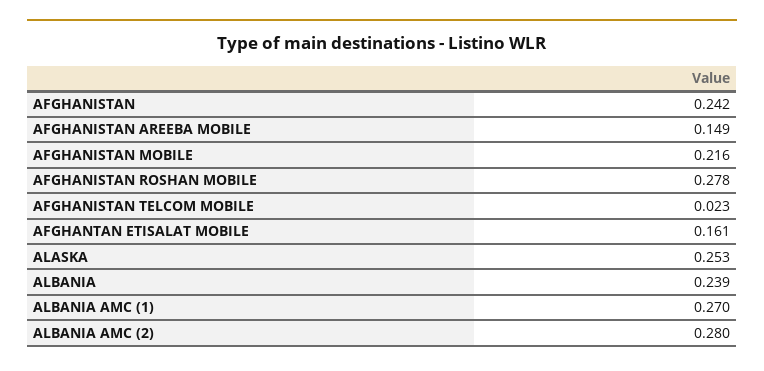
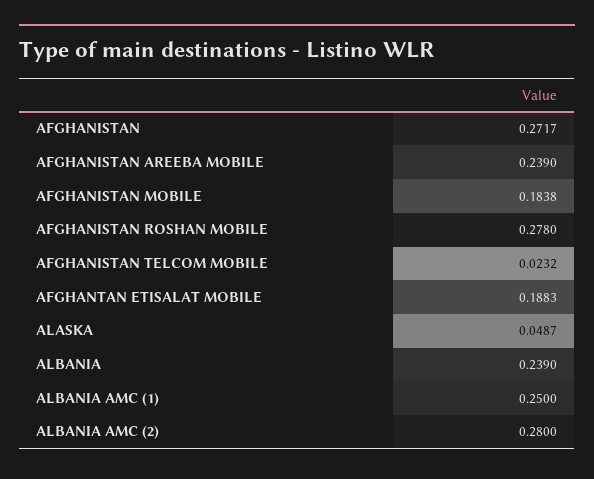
  {
-   "AFGHANISTAN": 0.242,
+   "AFGHANISTAN": 0.2717,
-   "AFGHANISTAN AREEBA MOBILE": 0.149,
+   "AFGHANISTAN AREEBA MOBILE": 0.239,
-   "AFGHANISTAN MOBILE": 0.216,
+   "AFGHANISTAN MOBILE": 0.1838,
    "AFGHANISTAN ROSHAN MOBILE": 0.278,
    "AFGHANISTAN TELCOM MOBILE": 0.0232,
-   "AFGHANTAN ETISALAT MOBILE": 0.161,
+   "AFGHANTAN ETISALAT MOBILE": 0.1883,
-   "ALASKA": 0.253,
+   "ALASKA": 0.0487,
    "ALBANIA": 0.239,
-   "ALBANIA AMC (1)": 0.27,
+   "ALBANIA AMC (1)": 0.25,
    "ALBANIA AMC (2)": 0.28
  }

